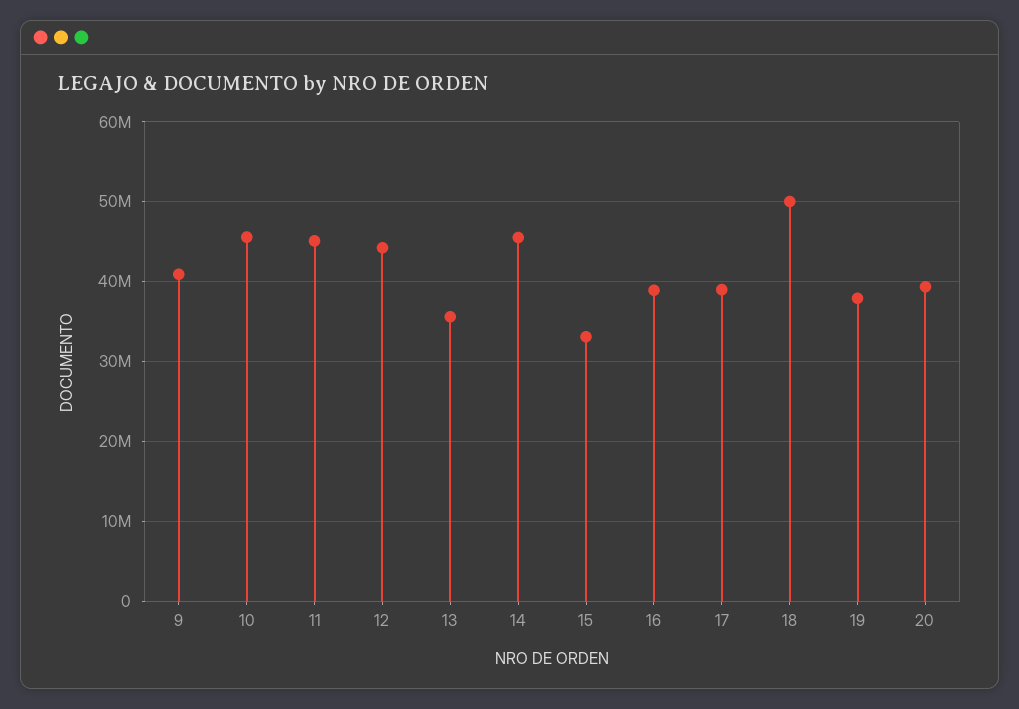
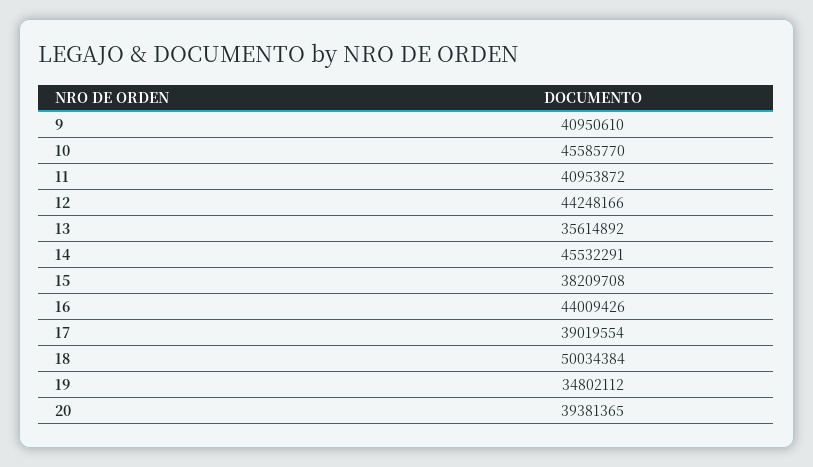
  {
    "9": 40950610,
    "10": 45585770,
-   "11": 45000000,
+   "11": 40953872,
    "12": 44248166,
    "13": 35614892,
    "14": 45532291,
-   "15": 33000000,
+   "15": 38209708,
-   "16": 39000000,
+   "16": 44009426,
    "17": 39019554,
    "18": 50034384,
-   "19": 38000000,
+   "19": 34802112,
    "20": 39381365
  }

